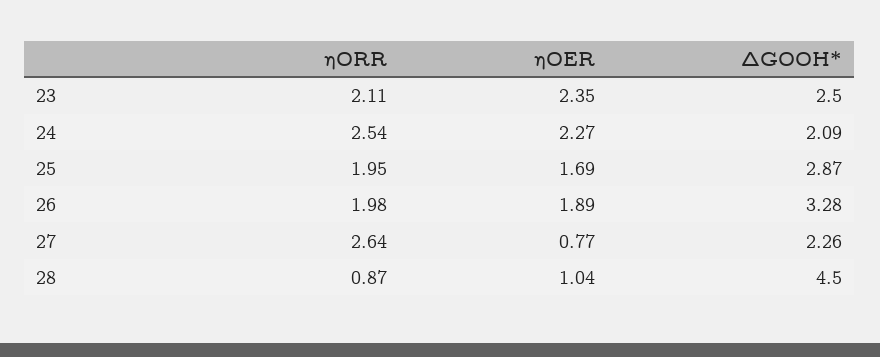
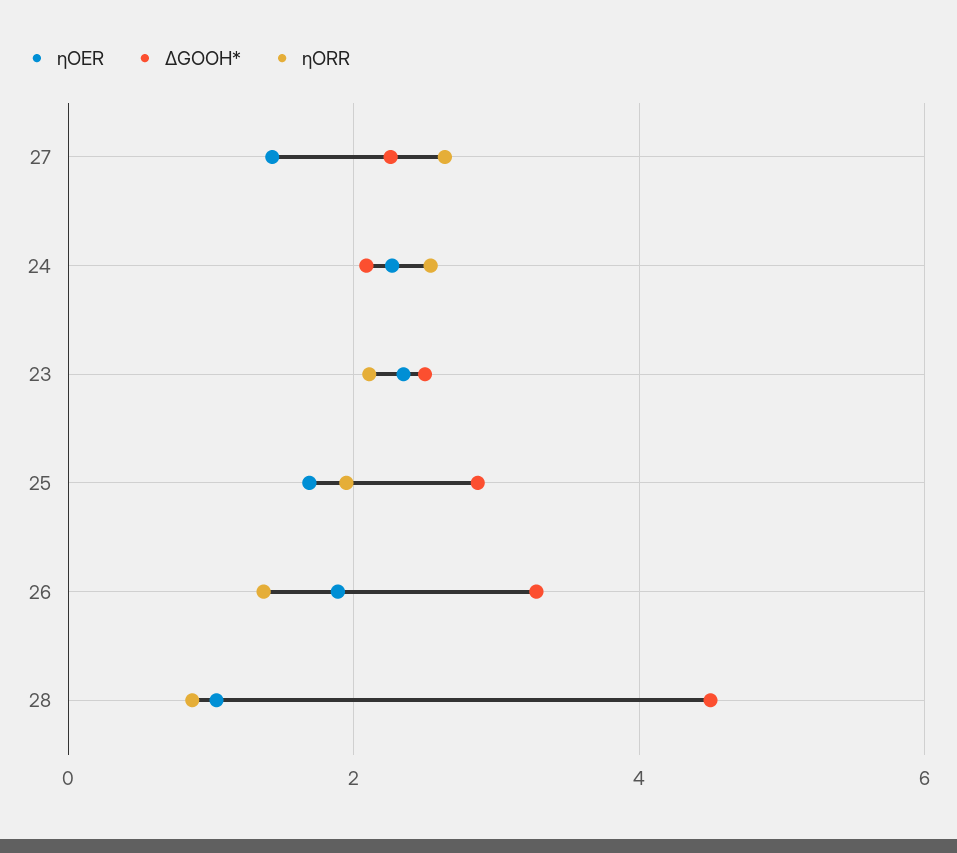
  {
    "ηORR": {
      "23": 2.11,
      "24": 2.54,
      "25": 1.95,
-     "26": 1.98,
+     "26": 1.4,
      "27": 2.64,
      "28": 0.87
    },
    "ηOER": {
      "23": 2.35,
      "24": 2.27,
      "25": 1.69,
      "26": 1.89,
-     "27": 0.77,
+     "27": 1.4,
      "28": 1.04
    },
    "∆GOOH*": {
      "23": 2.5,
      "24": 2.09,
      "25": 2.87,
      "26": 3.28,
      "27": 2.26,
      "28": 4.5
    }
  }

